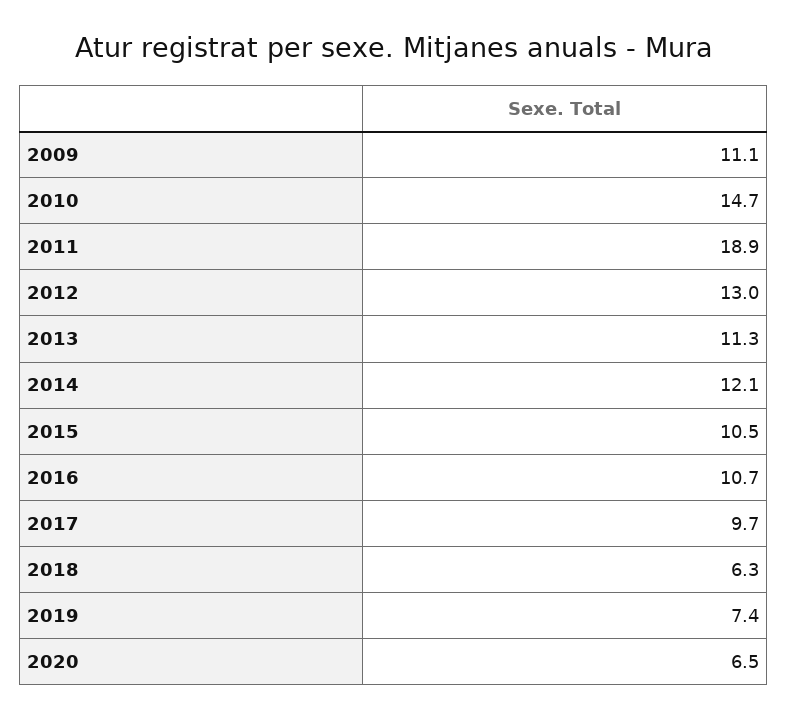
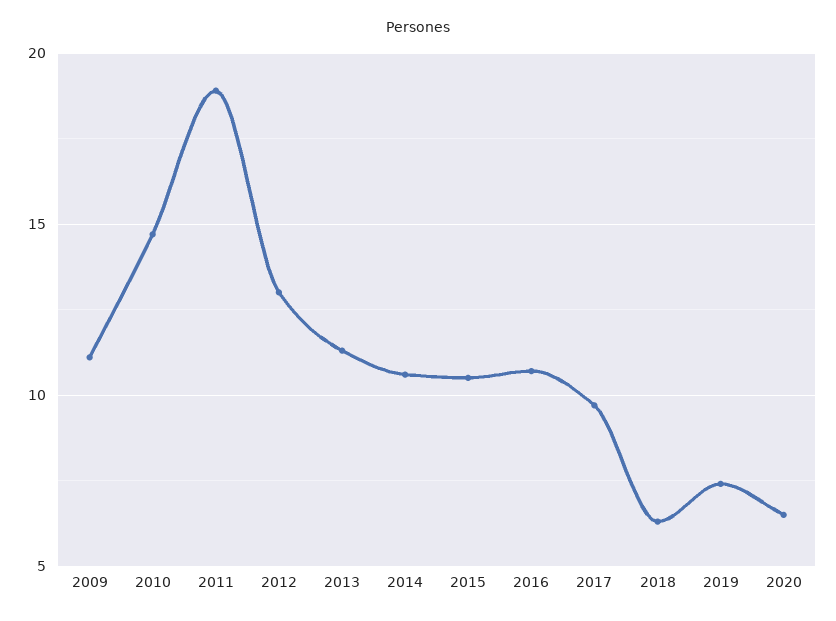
  {
    "2009": 11.1,
    "2010": 14.7,
    "2011": 18.9,
    "2012": 13,
    "2013": 11.3,
-   "2014": 12.1,
+   "2014": 10.5,
    "2015": 10.5,
    "2016": 10.7,
    "2017": 9.7,
    "2018": 6.3,
    "2019": 7.4,
    "2020": 6.5
  }

